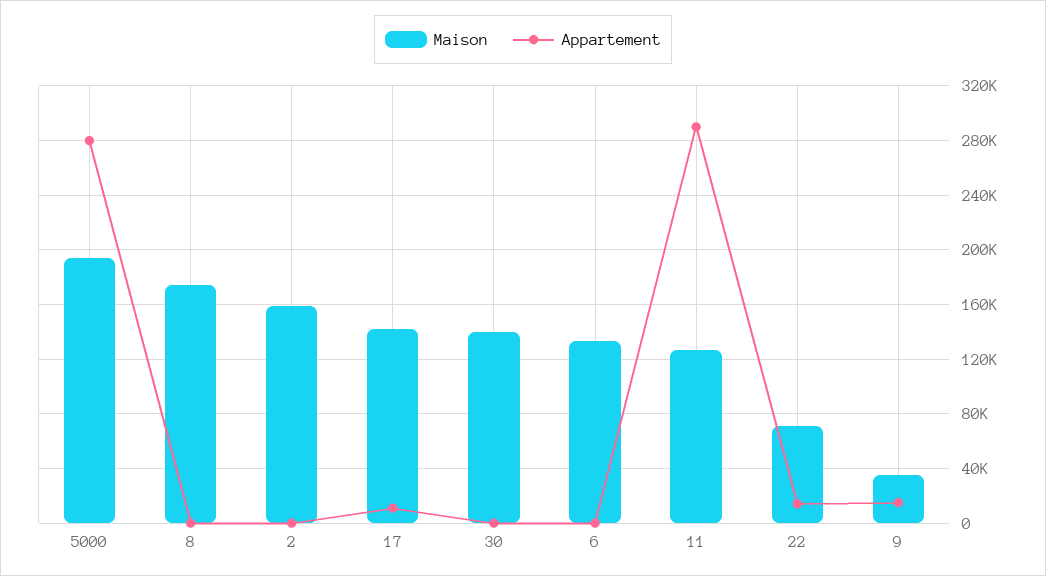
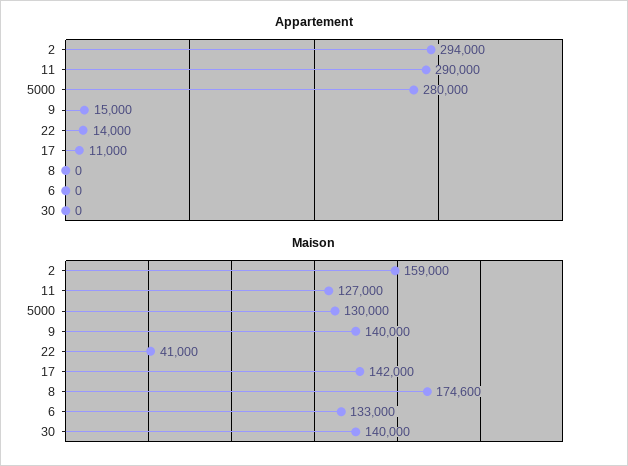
  {
    "Maison": {
-     "5000": 195000,
+     "5000": 130000,
      "8": 174600,
      "2": 159000,
      "17": 142000,
      "30": 140000,
      "6": 133000,
      "11": 127000,
-     "22": 70000,
+     "22": 41000,
-     "9": 35000
+     "9": 140000
    },
    "Appartement": {
      "5000": 280000,
      "8": 0,
-     "2": 0,
+     "2": 294000,
      "17": 11000,
      "30": 0,
      "6": 0,
      "11": 290000,
      "22": 14000,
      "9": 15000
    }
  }

